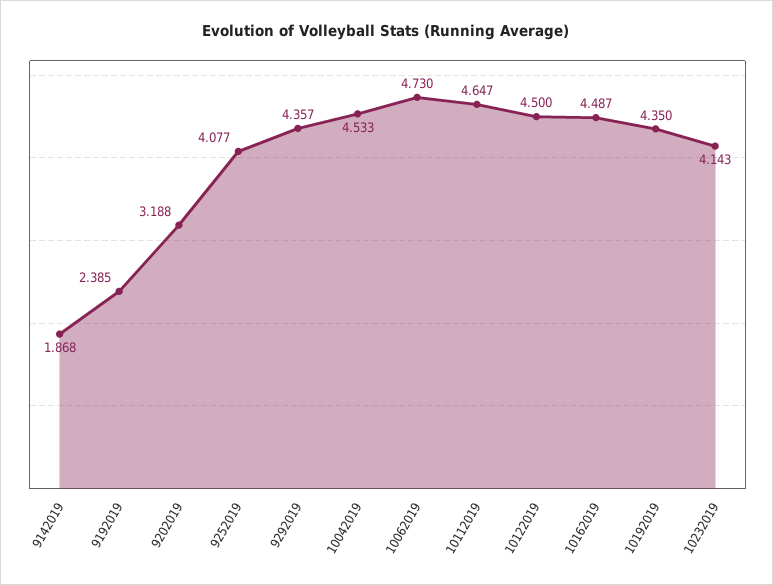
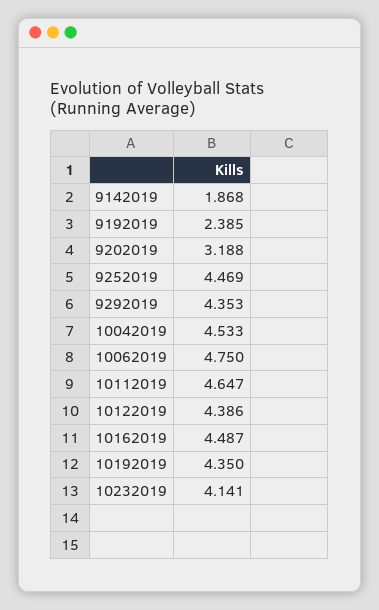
  {
    "9142019": 1.868,
    "9192019": 2.385,
    "9202019": 3.188,
-   "9252019": 4.077,
+   "9252019": 4.469,
-   "9292019": 4.357,
+   "9292019": 4.353,
    "10042019": 4.533,
-   "10062019": 4.73,
+   "10062019": 4.75,
    "10112019": 4.647,
-   "10122019": 4.5,
+   "10122019": 4.386,
    "10162019": 4.487,
    "10192019": 4.35,
-   "10232019": 4.143
+   "10232019": 4.141
  }

